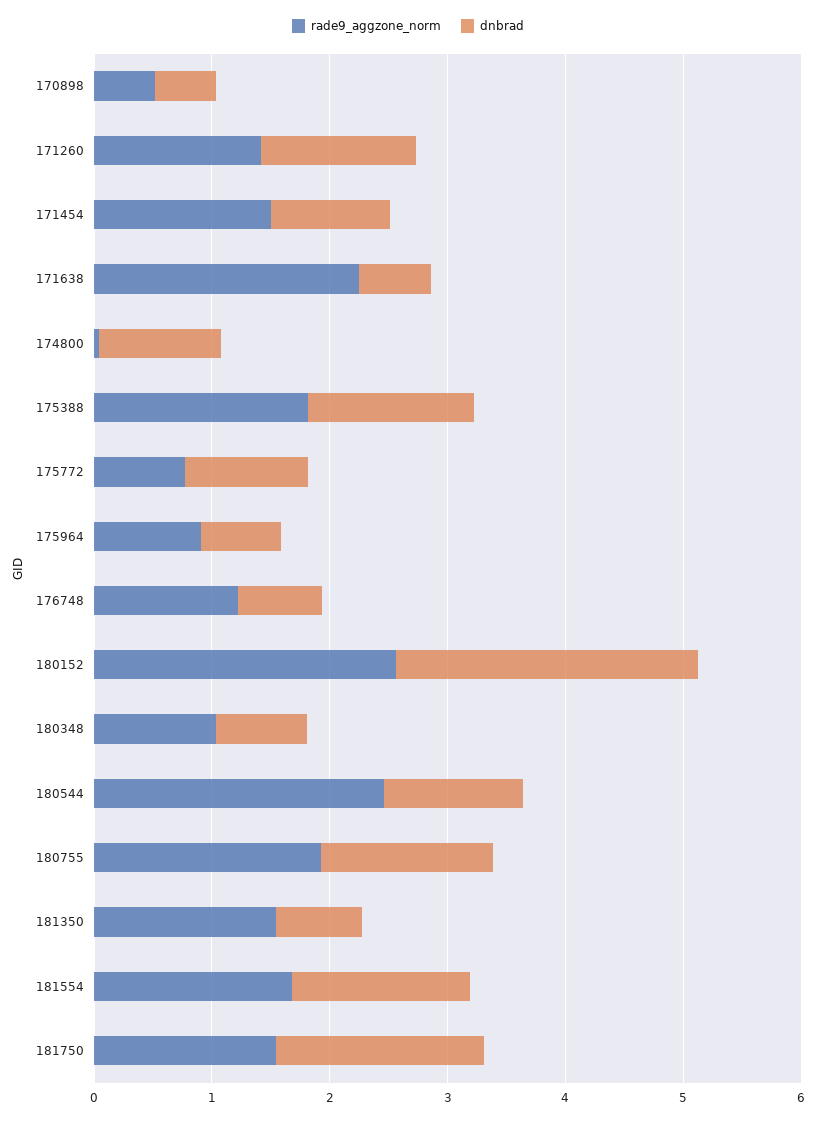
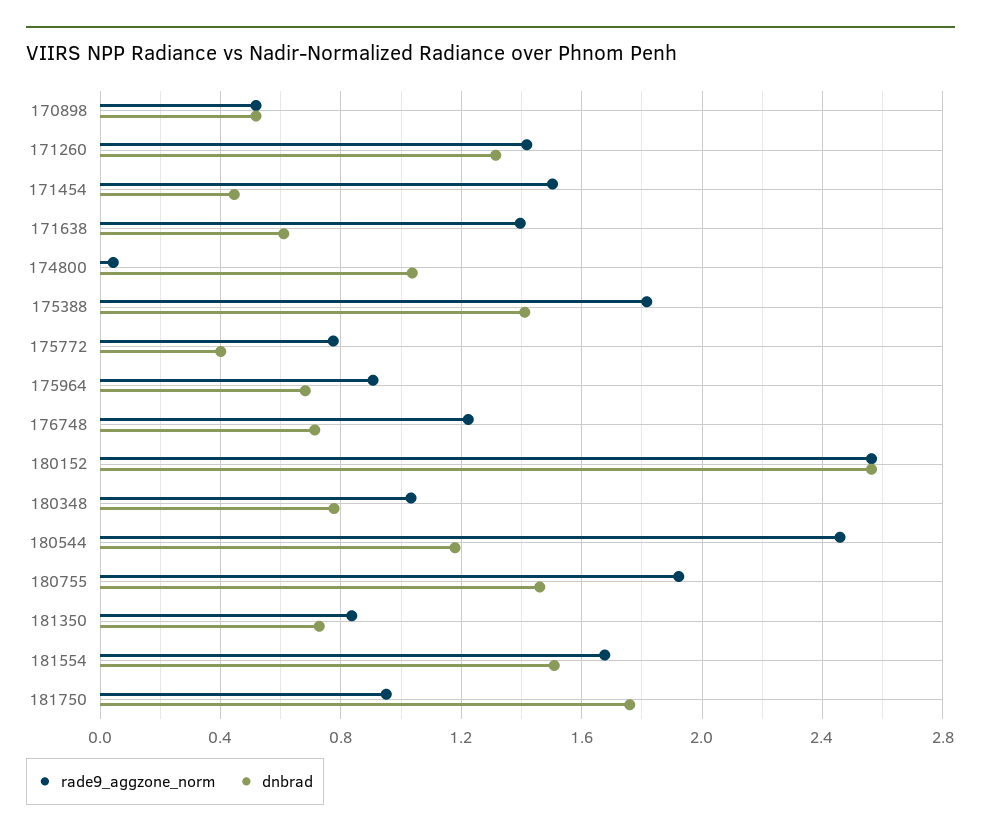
  {
    "rade9_aggzone_norm": {
      "170898": 0.5,
      "171260": 1.4,
      "171454": 1.5,
-     "171638": 2.2,
+     "171638": 1.4,
      "174800": 0.05,
      "175388": 1.8,
      "175772": 0.8,
      "175964": 0.9,
      "176748": 1.2,
      "180152": 2.55,
      "180348": 1.05,
      "180544": 2.45,
      "180755": 1.9,
-     "181350": 1.6,
+     "181350": 0.85,
      "181554": 1.7,
-     "181750": 1.6
+     "181750": 0.95
    },
    "dnbrad": {
      "170898": 0.5,
      "171260": 1.3,
-     "171454": 1,
+     "171454": 0.45,
      "171638": 0.6,
      "174800": 1.05,
      "175388": 1.4,
-     "175772": 1,
+     "175772": 0.4,
      "175964": 0.7,
      "176748": 0.7,
      "180152": 2.55,
      "180348": 0.8,
      "180544": 1.2,
      "180755": 1.45,
      "181350": 0.75,
      "181554": 1.5,
      "181750": 1.75
    }
  }

